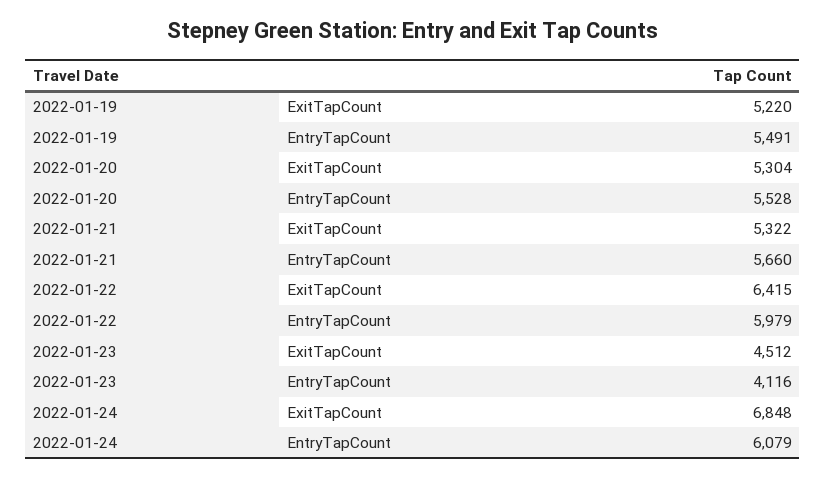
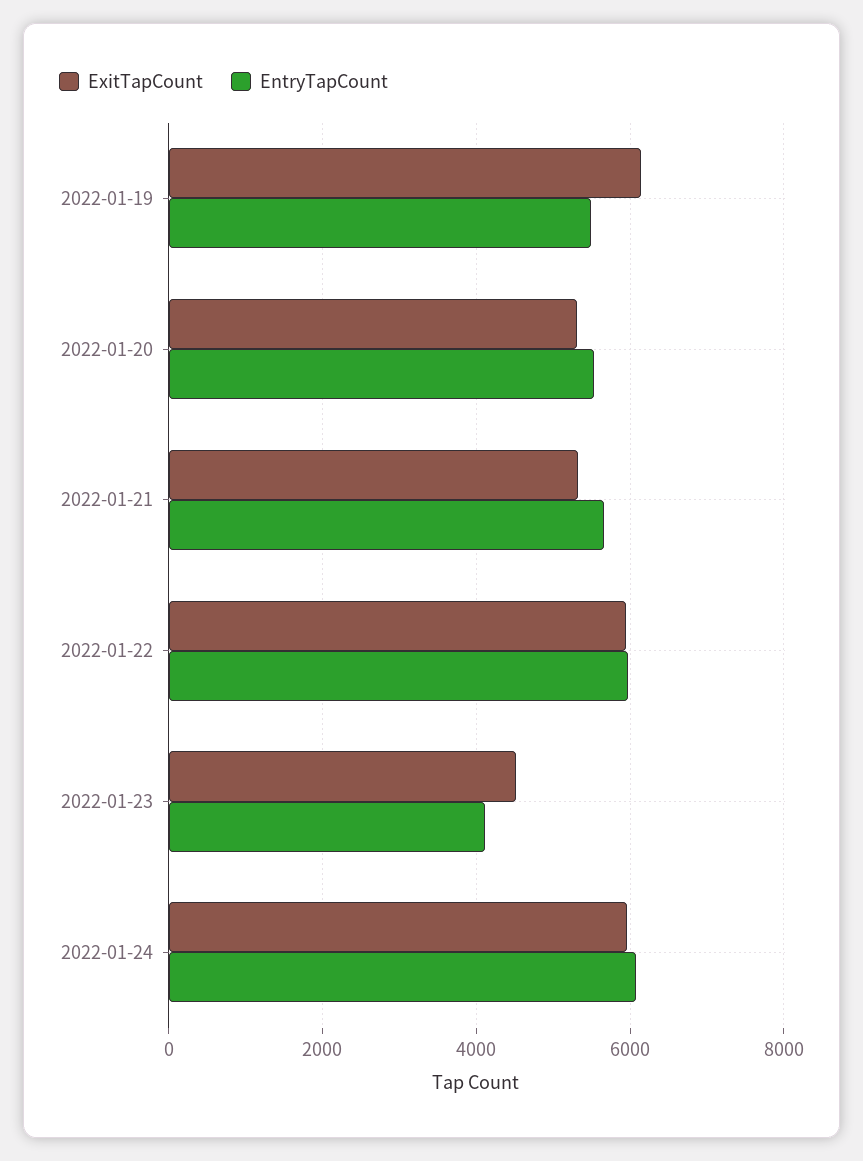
  {
    "ExitTapCount": {
-     "2022-01-19": 5220,
+     "2022-01-19": 6200,
      "2022-01-20": 5304,
      "2022-01-21": 5322,
-     "2022-01-22": 6415,
+     "2022-01-22": 6000,
      "2022-01-23": 4512,
-     "2022-01-24": 6848
+     "2022-01-24": 6000
    },
    "EntryTapCount": {
      "2022-01-19": 5491,
      "2022-01-20": 5528,
      "2022-01-21": 5660,
      "2022-01-22": 5979,
      "2022-01-23": 4116,
      "2022-01-24": 6079
    }
  }

